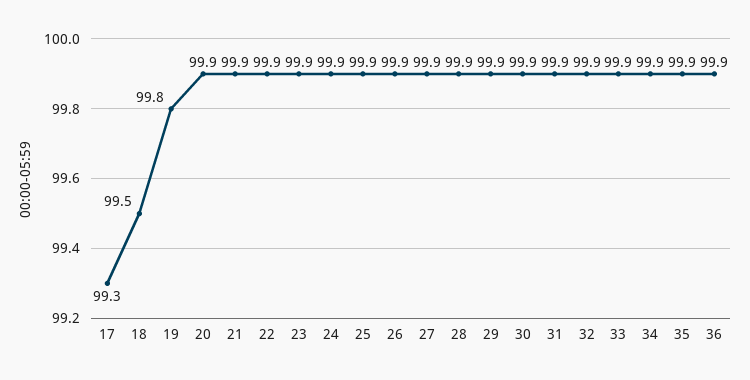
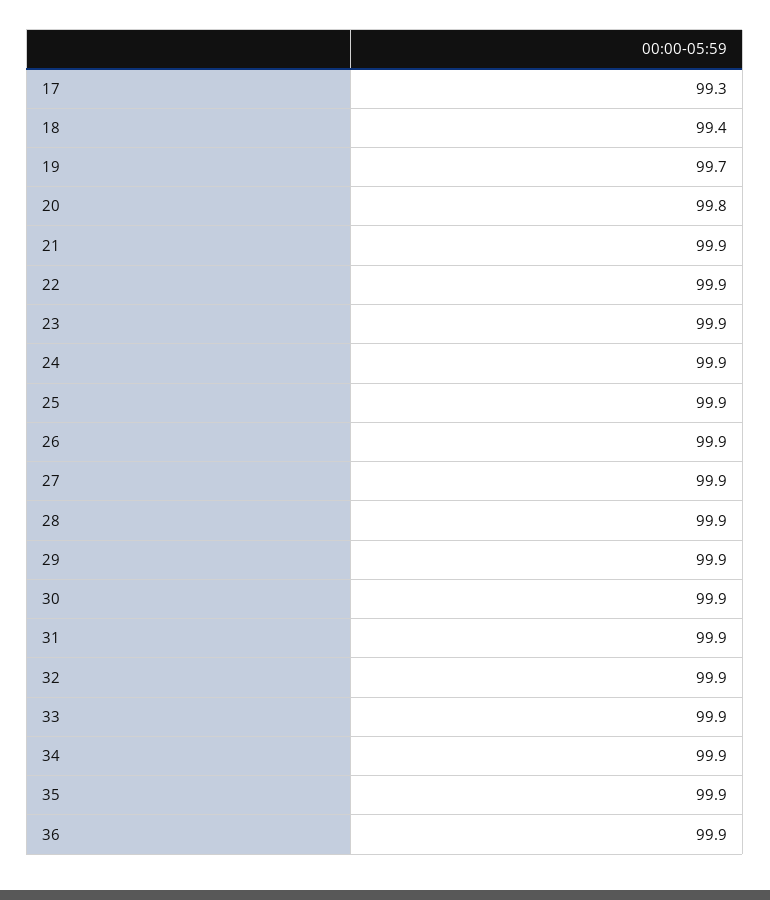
  {
    "17": 99.3,
-   "18": 99.5,
+   "18": 99.4,
-   "19": 99.8,
+   "19": 99.7,
-   "20": 99.9,
+   "20": 99.8,
    "21": 99.9,
    "22": 99.9,
    "23": 99.9,
    "24": 99.9,
    "25": 99.9,
    "26": 99.9,
    "27": 99.9,
    "28": 99.9,
    "29": 99.9,
    "30": 99.9,
    "31": 99.9,
    "32": 99.9,
    "33": 99.9,
    "34": 99.9,
    "35": 99.9,
    "36": 99.9
  }

